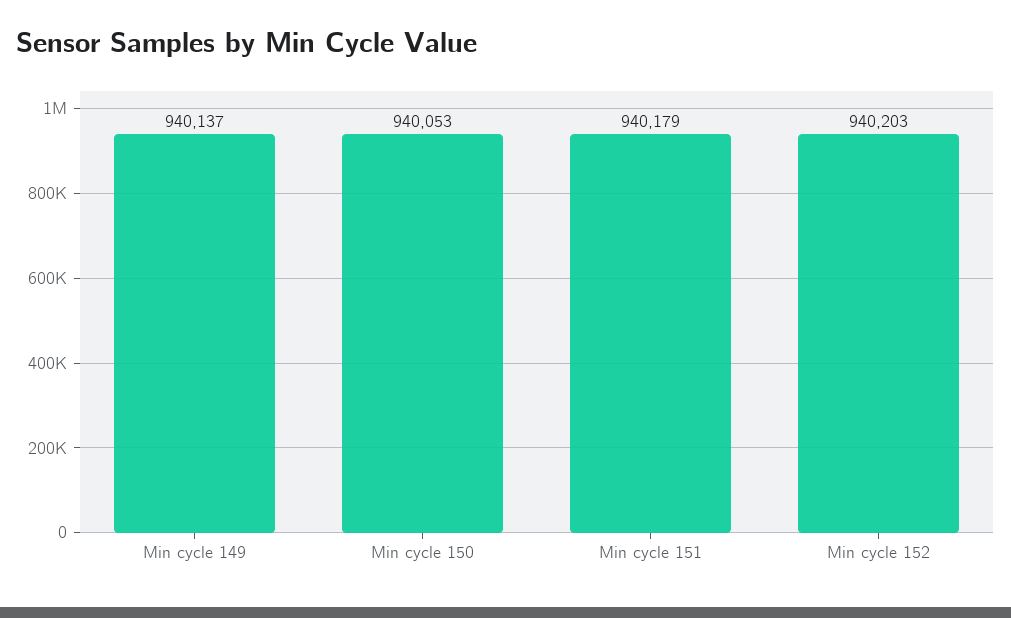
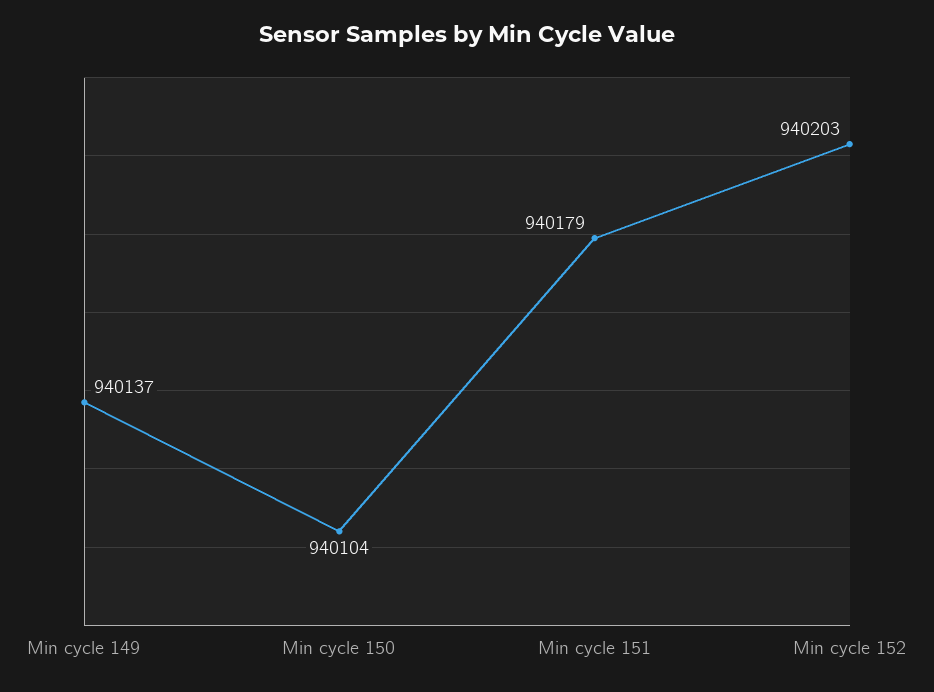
  {
    "Min cycle 149": 940137,
-   "Min cycle 150": 940053,
+   "Min cycle 150": 940104,
    "Min cycle 151": 940179,
    "Min cycle 152": 940203
  }

